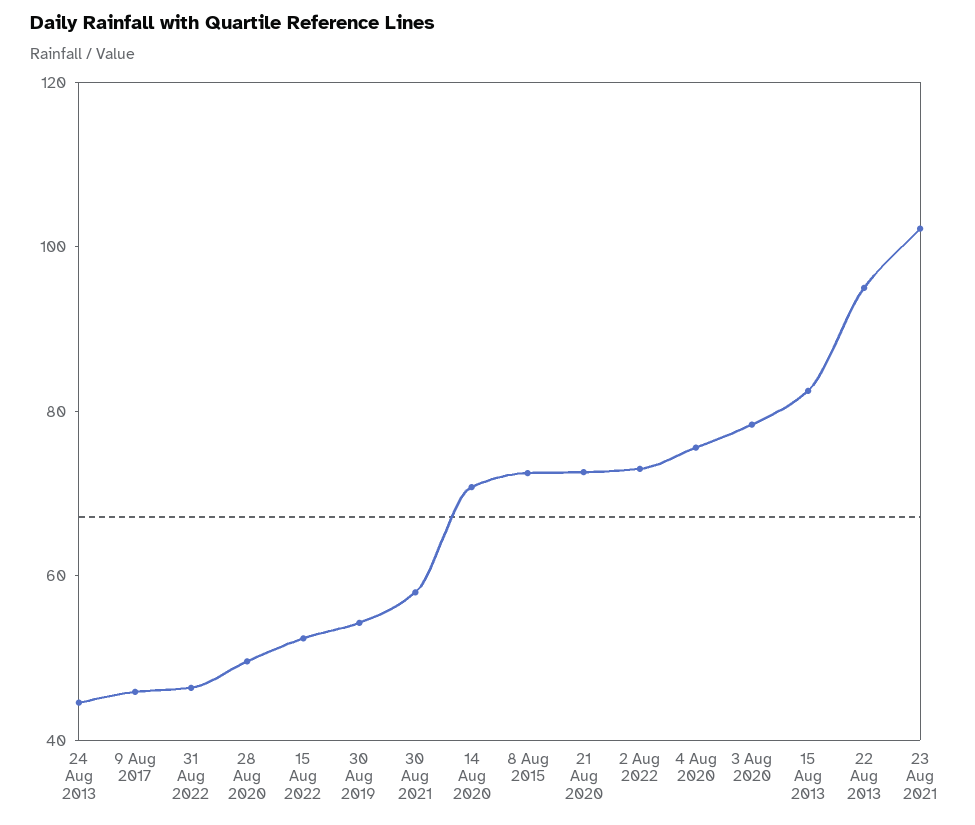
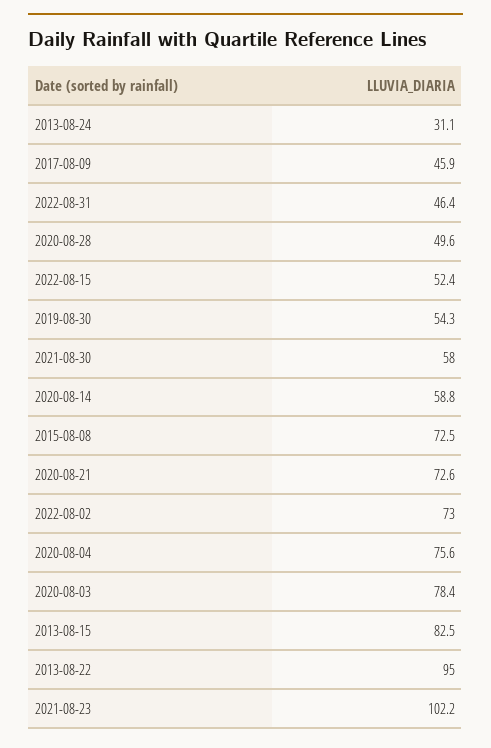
  {
-   "24 Aug 2013": 45,
+   "24 Aug 2013": 31.1,
    "9 Aug 2017": 45.9,
    "31 Aug 2022": 46.4,
    "28 Aug 2020": 49.6,
    "15 Aug 2022": 52.4,
    "30 Aug 2019": 54.3,
    "30 Aug 2021": 58,
-   "14 Aug 2020": 70,
+   "14 Aug 2020": 58.8,
    "8 Aug 2015": 72.5,
    "21 Aug 2020": 72.6,
    "2 Aug 2022": 73,
    "4 Aug 2020": 75.6,
    "3 Aug 2020": 78.4,
    "15 Aug 2013": 82.5,
    "22 Aug 2013": 95,
    "23 Aug 2021": 102.2
  }

